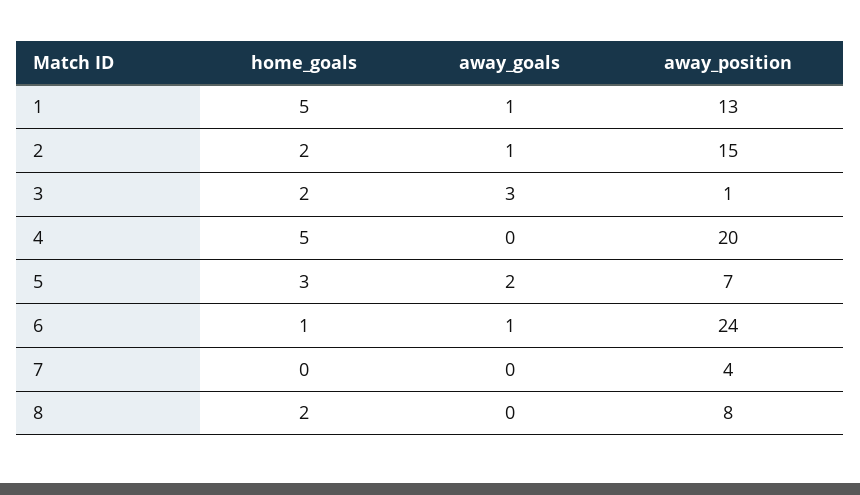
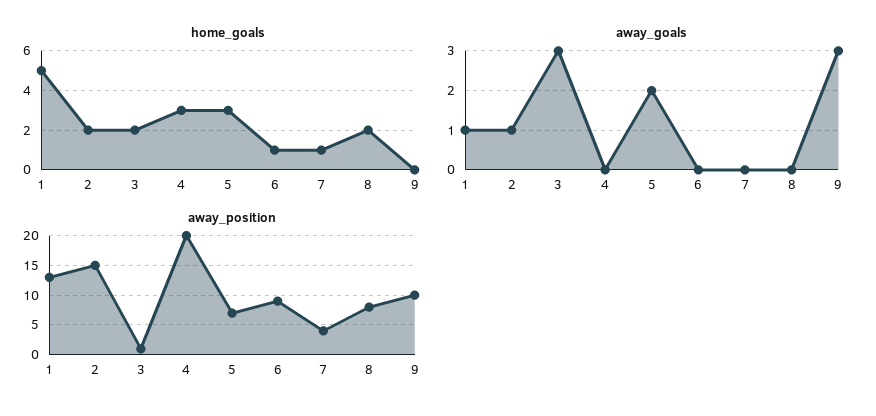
  {
    "home_goals": {
      "1": 5,
      "2": 2,
      "3": 2,
-     "4": 5,
+     "4": 3,
      "5": 3,
      "6": 1,
-     "7": 0,
+     "7": 1,
-     "8": 2
+     "8": 2,
+     "9": 0
    },
    "away_goals": {
      "1": 1,
      "2": 1,
      "3": 3,
      "4": 0,
      "5": 2,
-     "6": 1,
+     "6": 0,
      "7": 0,
-     "8": 0
+     "8": 0,
+     "9": 3
    },
    "away_position": {
      "1": 13,
      "2": 15,
      "3": 1,
      "4": 20,
      "5": 7,
-     "6": 24,
+     "6": 10,
      "7": 4,
-     "8": 8
+     "8": 8,
+     "9": 10
    }
  }

